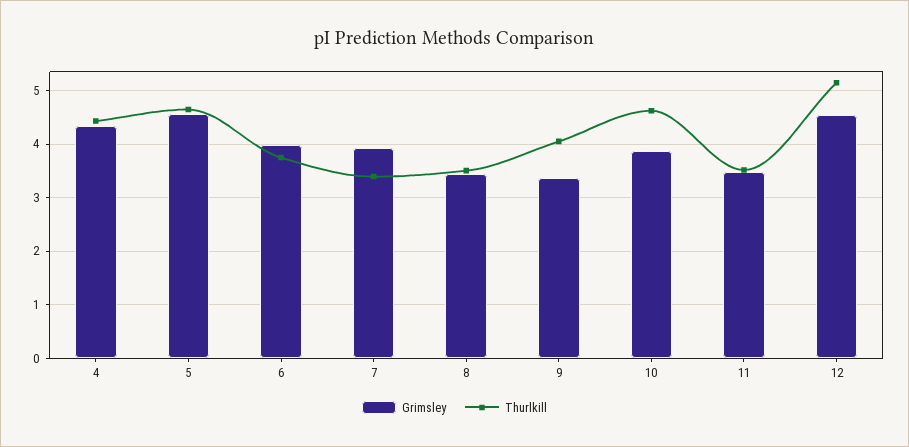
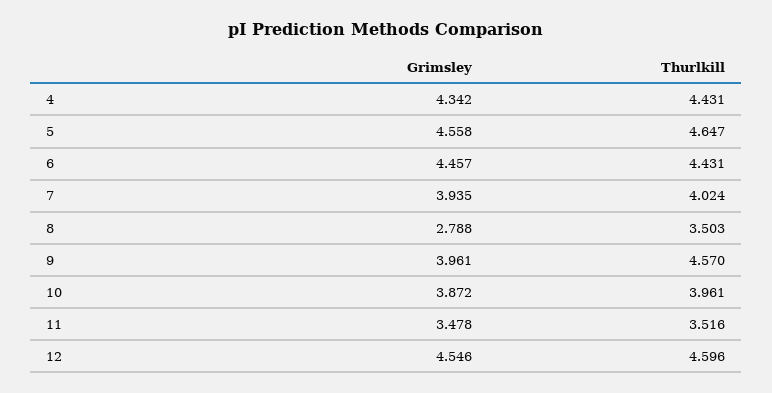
  {
    "Grimsley": {
      "4": 4.342,
      "5": 4.558,
-     "6": 4,
+     "6": 4.457,
      "7": 3.935,
-     "8": 3.4,
+     "8": 2.788,
-     "9": 3.4,
+     "9": 3.961,
      "10": 3.872,
      "11": 3.478,
      "12": 4.546
    },
    "Thurlkill": {
      "4": 4.431,
      "5": 4.647,
-     "6": 3.8,
+     "6": 4.431,
-     "7": 3.4,
+     "7": 4.024,
      "8": 3.503,
-     "9": 4,
+     "9": 4.57,
-     "10": 4.6,
+     "10": 3.961,
      "11": 3.516,
-     "12": 5.2
+     "12": 4.596
    }
  }

